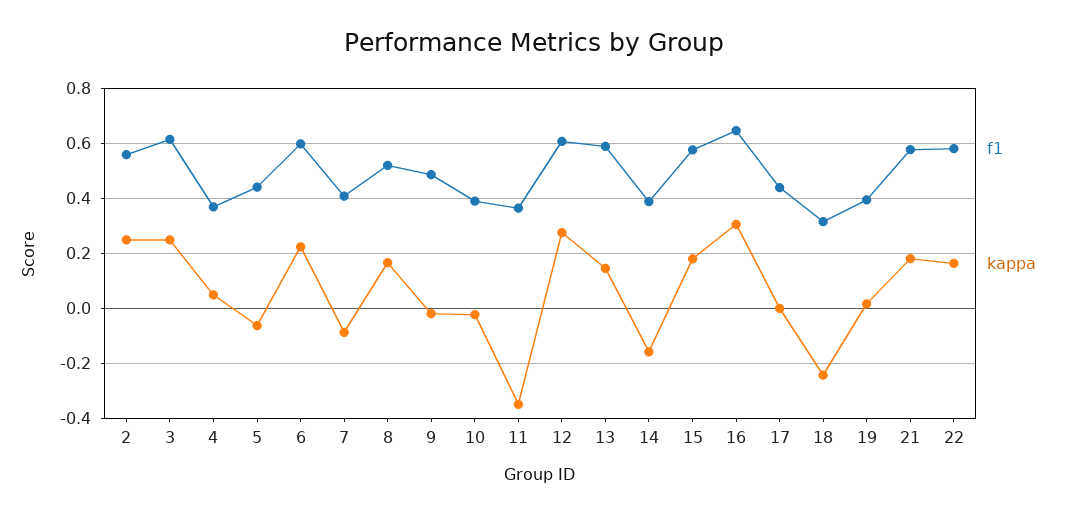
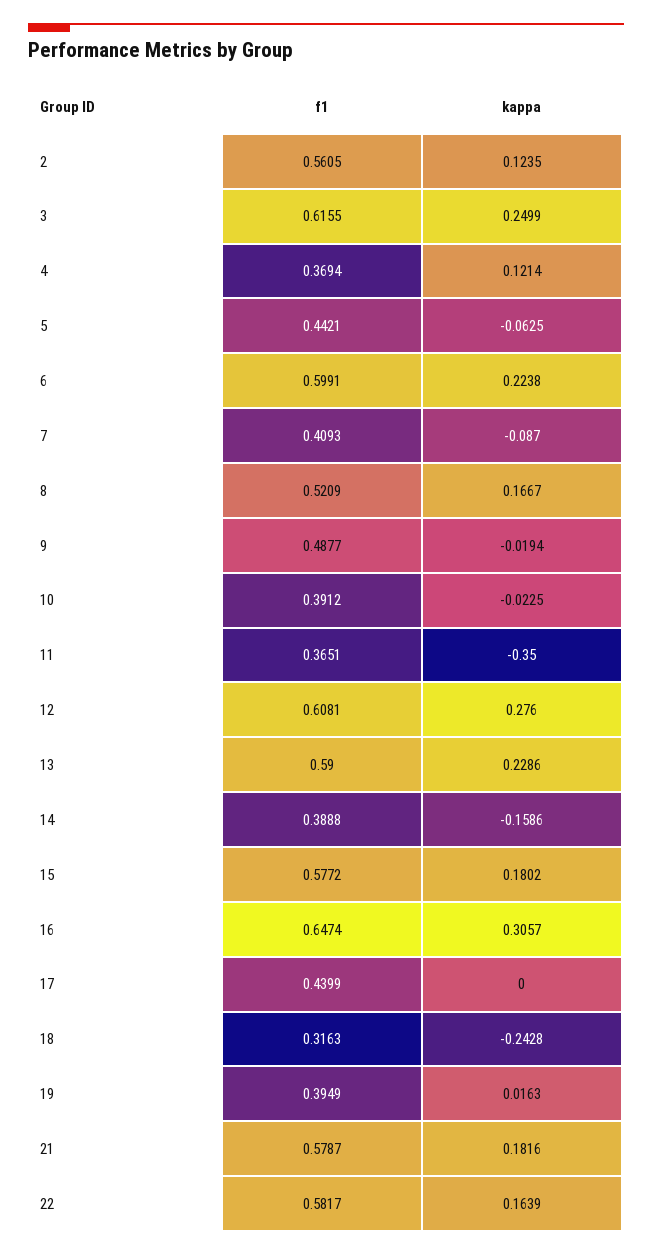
  {
    "f1": {
      "2": 0.5605,
      "3": 0.6155,
      "4": 0.3694,
      "5": 0.4421,
      "6": 0.5991,
      "7": 0.4093,
      "8": 0.5209,
      "9": 0.4877,
      "10": 0.3912,
      "11": 0.3651,
      "12": 0.6081,
      "13": 0.59,
      "14": 0.3888,
      "15": 0.5772,
      "16": 0.6474,
      "17": 0.4399,
      "18": 0.3163,
      "19": 0.3949,
      "21": 0.5787,
      "22": 0.5817
    },
    "kappa": {
-     "2": 0.25,
+     "2": 0.1235,
      "3": 0.2499,
-     "4": 0.05,
+     "4": 0.1214,
      "5": -0.0625,
      "6": 0.2238,
      "7": -0.087,
      "8": 0.1667,
      "9": -0.0194,
      "10": -0.0225,
      "11": -0.35,
      "12": 0.276,
-     "13": 0.15,
+     "13": 0.2286,
      "14": -0.1586,
      "15": 0.1802,
      "16": 0.3057,
      "17": 0,
      "18": -0.2428,
      "19": 0.0163,
      "21": 0.1816,
      "22": 0.1639
    }
  }

